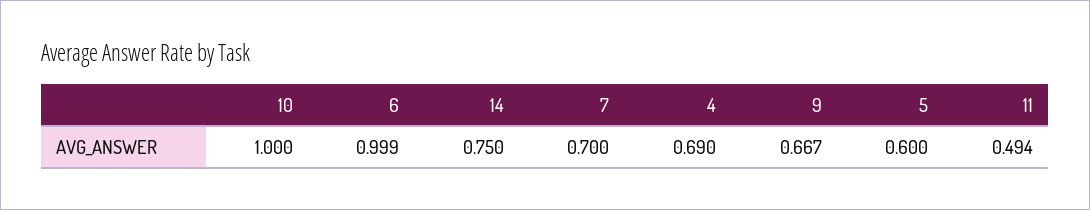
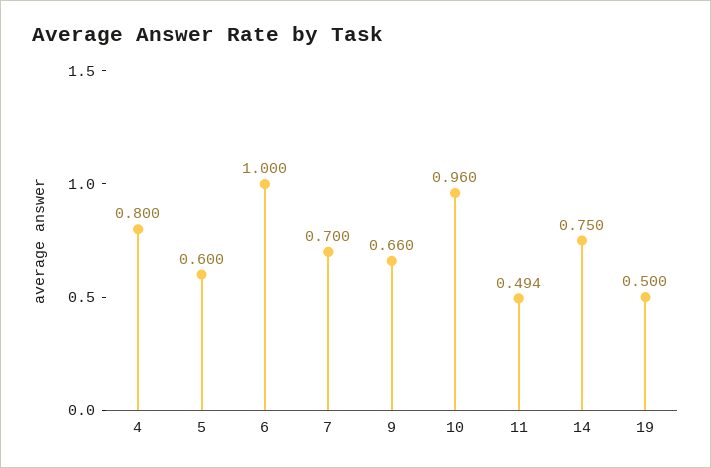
  {
-   "10": 1,
+   "10": 0.96,
-   "6": 0.999,
+   "6": 1,
    "14": 0.75,
    "7": 0.7,
-   "4": 0.69,
+   "4": 0.8,
-   "9": 0.667,
+   "9": 0.66,
    "5": 0.6,
-   "11": 0.494
+   "11": 0.494,
+   "19": 0.5
  }

